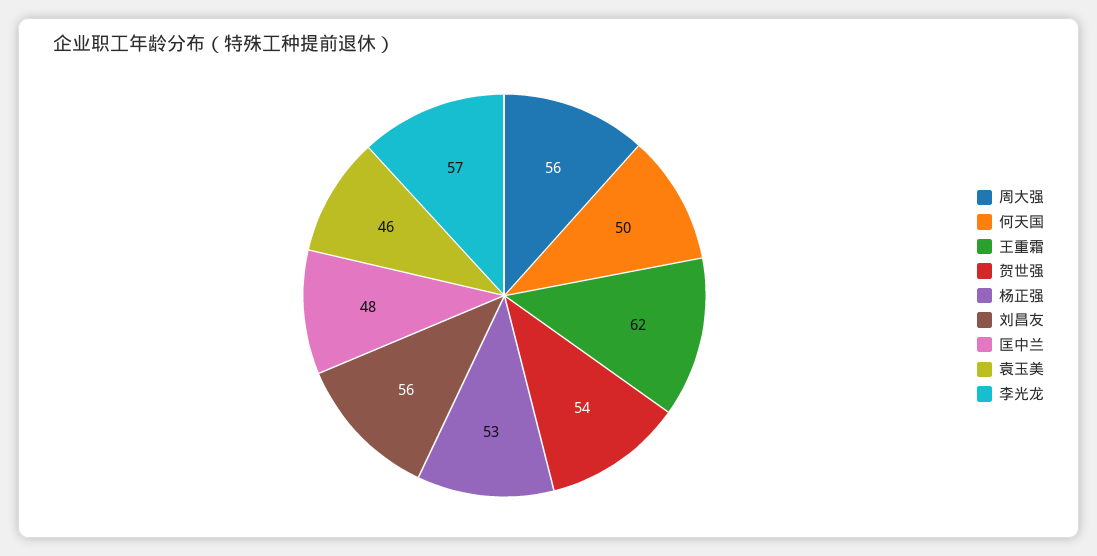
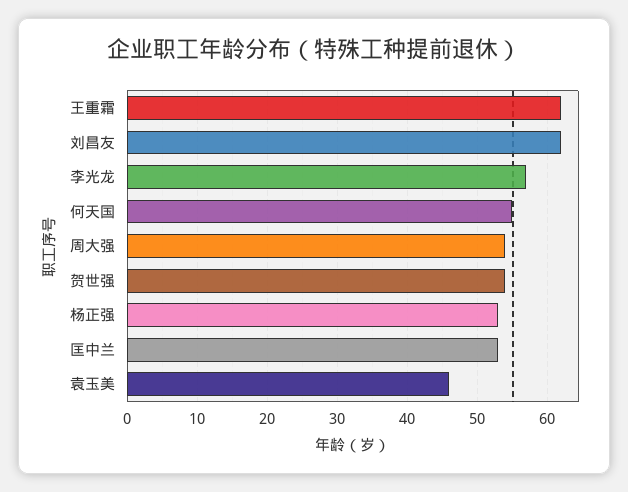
  {
-   "周大强": 56,
+   "周大强": 54,
-   "何天国": 50,
+   "何天国": 55,
    "王重霜": 62,
    "贺世强": 54,
    "杨正强": 53,
-   "刘昌友": 56,
+   "刘昌友": 62,
-   "匡中兰": 48,
+   "匡中兰": 53,
    "袁玉美": 46,
    "李光龙": 57
  }

